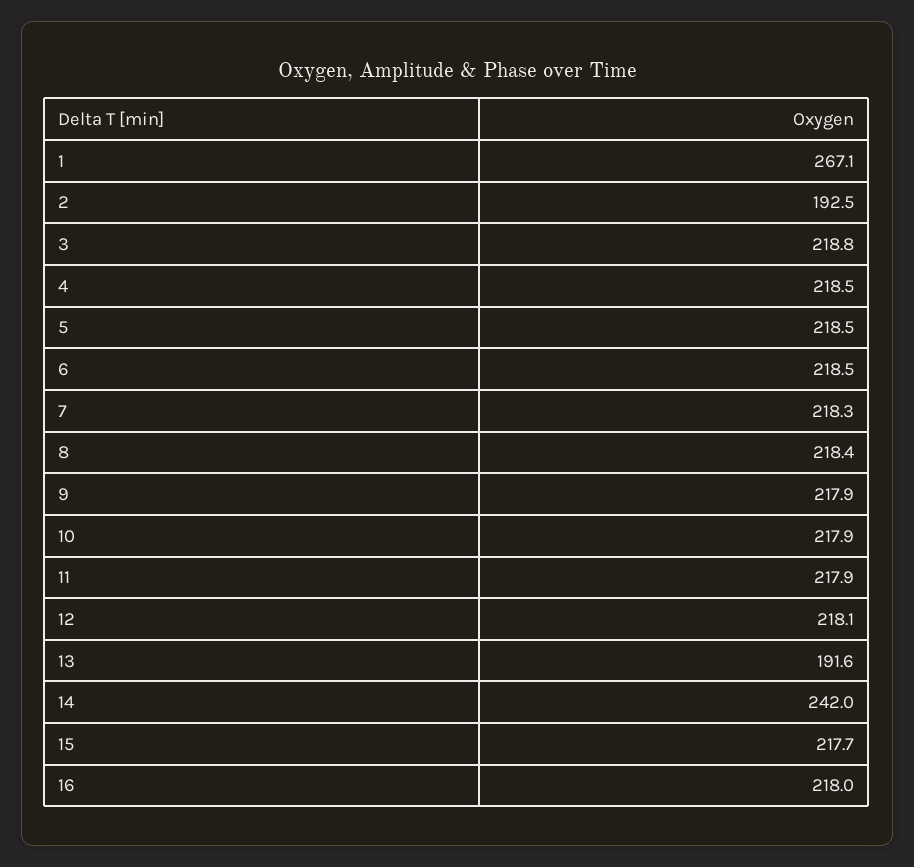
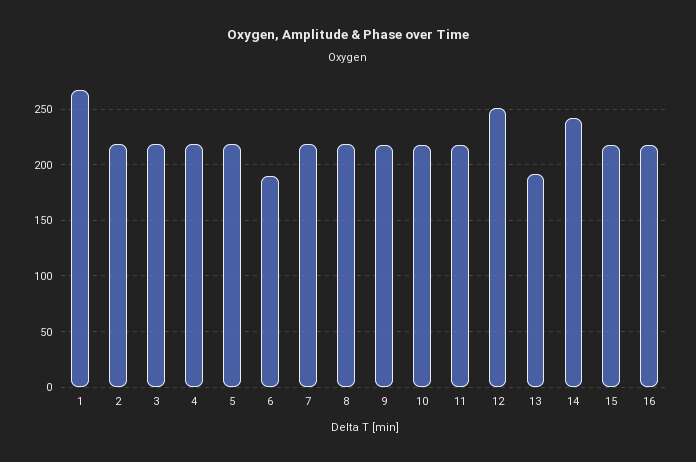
  {
    "1": 267.1,
-   "2": 192.5,
+   "2": 220,
    "3": 218.8,
    "4": 218.5,
    "5": 218.5,
-   "6": 218.5,
+   "6": 190,
    "7": 218.3,
    "8": 218.4,
    "9": 217.9,
    "10": 217.9,
    "11": 217.9,
-   "12": 218.1,
+   "12": 250,
    "13": 191.6,
    "14": 242,
    "15": 217.7,
    "16": 218
  }

